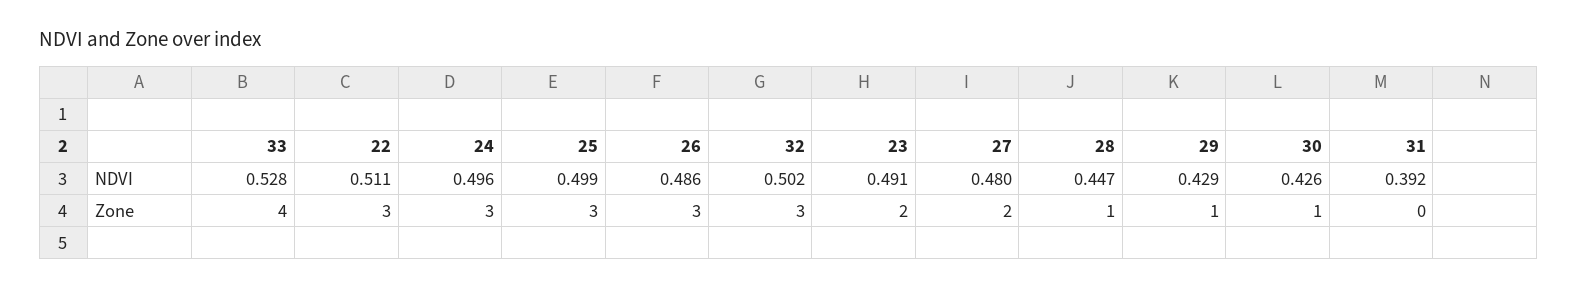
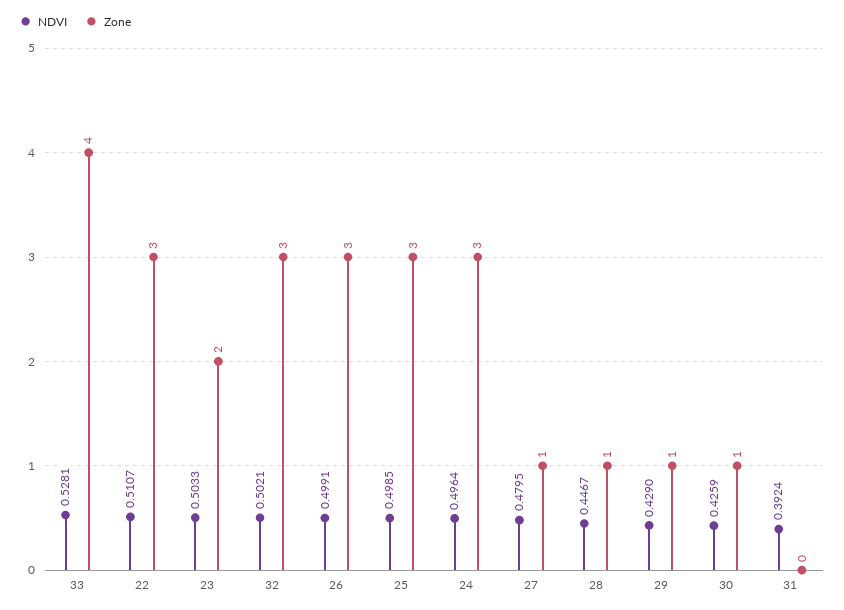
  {
    "NDVI": {
      "33": 0.5281,
      "22": 0.5107,
      "24": 0.4964,
      "25": 0.4985,
-     "26": 0.486,
+     "26": 0.4991,
      "32": 0.5021,
-     "23": 0.491,
+     "23": 0.5033,
      "27": 0.4795,
      "28": 0.4467,
      "29": 0.429,
      "30": 0.4259,
      "31": 0.3924
    },
    "Zone": {
      "33": 4,
      "22": 3,
      "24": 3,
      "25": 3,
      "26": 3,
      "32": 3,
      "23": 2,
-     "27": 2,
+     "27": 1,
      "28": 1,
      "29": 1,
      "30": 1,
      "31": 0
    }
  }

